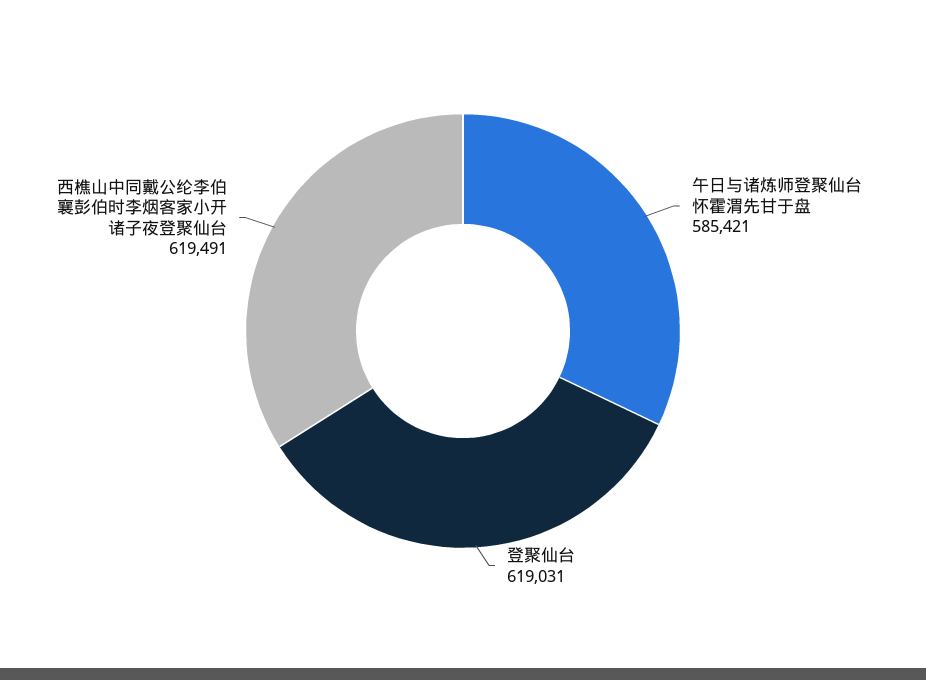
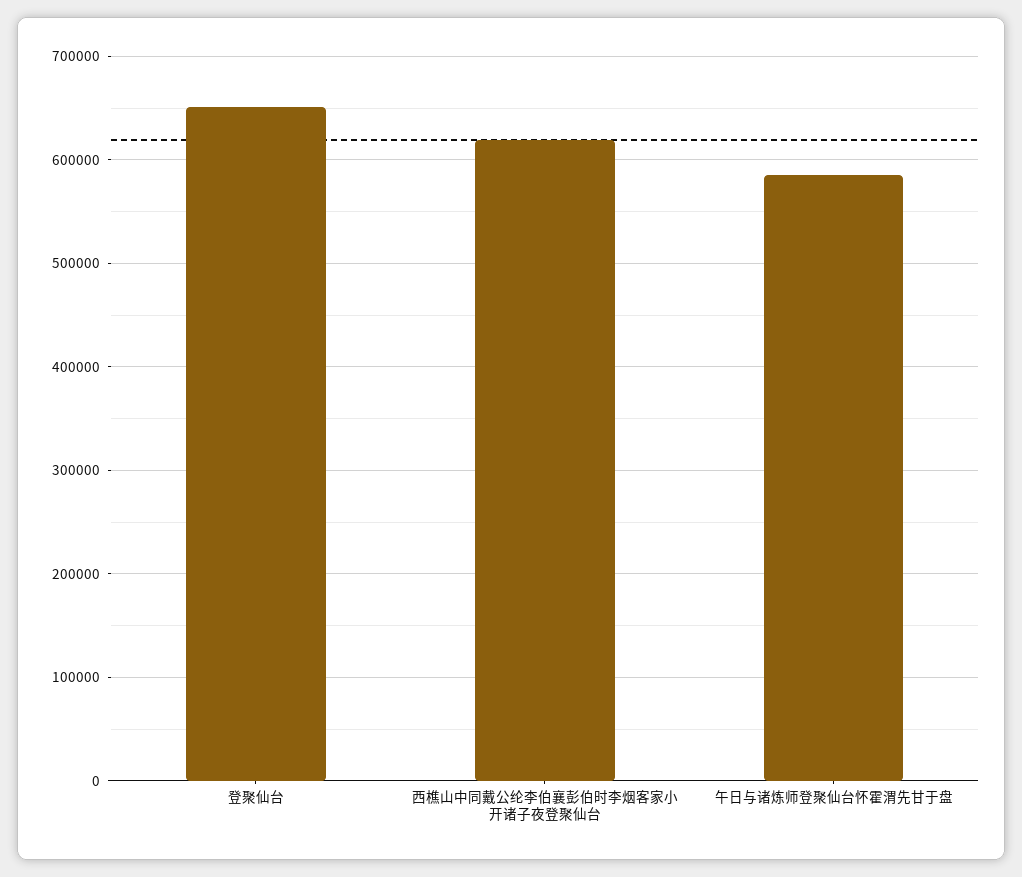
  {
    "午日与诸炼师登聚仙台怀霍渭先甘于盘": 585421,
-   "登聚仙台": 619031,
+   "登聚仙台": 650000,
    "西樵山中同戴公纶李伯襄彭伯时李烟客家小开诸子夜登聚仙台": 619491
  }

